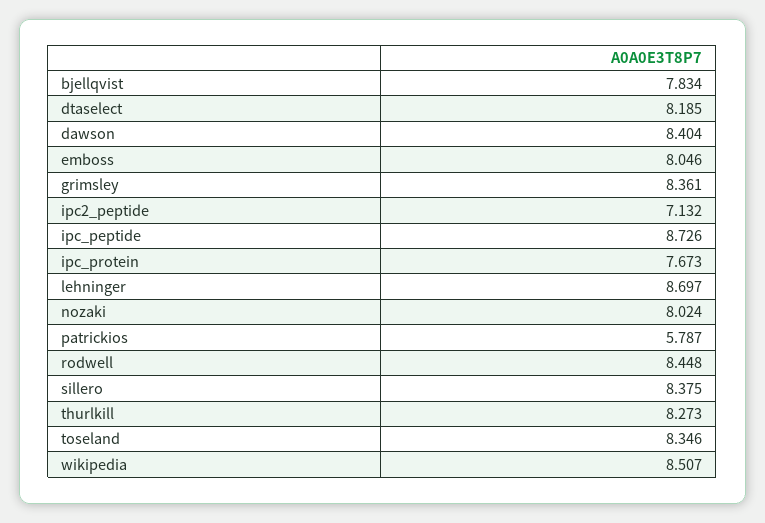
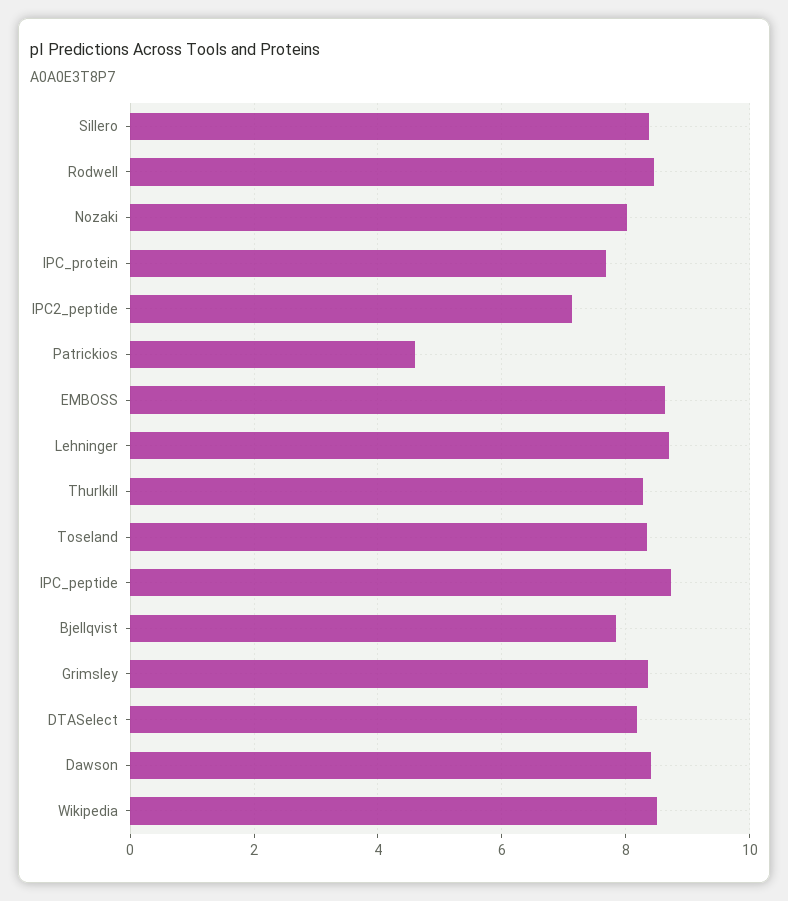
  {
    "bjellqvist": 7.834,
    "dtaselect": 8.185,
    "dawson": 8.404,
-   "emboss": 8.046,
+   "emboss": 8.6,
    "grimsley": 8.361,
    "ipc2_peptide": 7.132,
    "ipc_peptide": 8.726,
    "ipc_protein": 7.673,
    "lehninger": 8.697,
    "nozaki": 8.024,
-   "patrickios": 5.787,
+   "patrickios": 4.6,
    "rodwell": 8.448,
    "sillero": 8.375,
    "thurlkill": 8.273,
    "toseland": 8.346,
    "wikipedia": 8.507
  }

